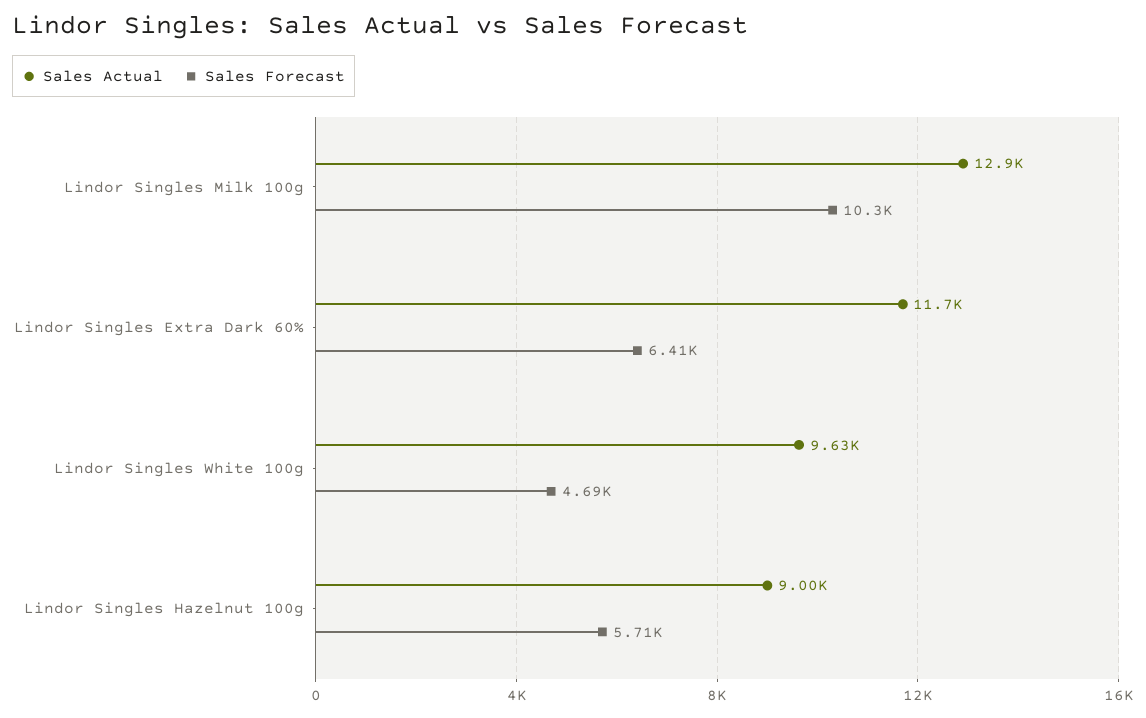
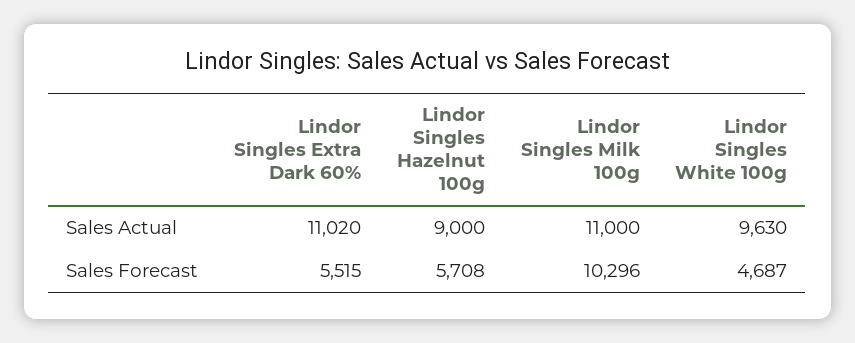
  {
    "Sales Actual": {
-     "Lindor Singles Milk 100g": 12900,
+     "Lindor Singles Milk 100g": 11000,
-     "Lindor Singles Extra Dark 60%": 11700,
+     "Lindor Singles Extra Dark 60%": 11020,
      "Lindor Singles White 100g": 9630,
      "Lindor Singles Hazelnut 100g": 9000
    },
    "Sales Forecast": {
      "Lindor Singles Milk 100g": 10296,
-     "Lindor Singles Extra Dark 60%": 6410,
+     "Lindor Singles Extra Dark 60%": 5515,
      "Lindor Singles White 100g": 4687,
      "Lindor Singles Hazelnut 100g": 5708
    }
  }

